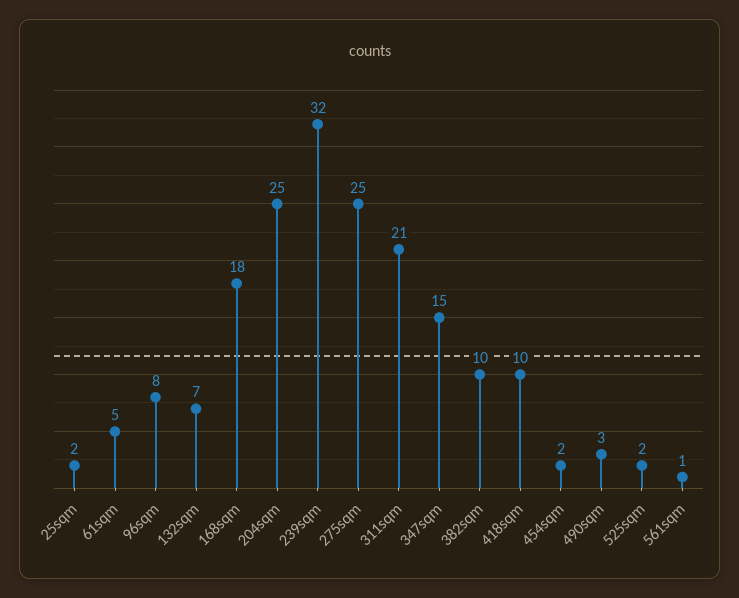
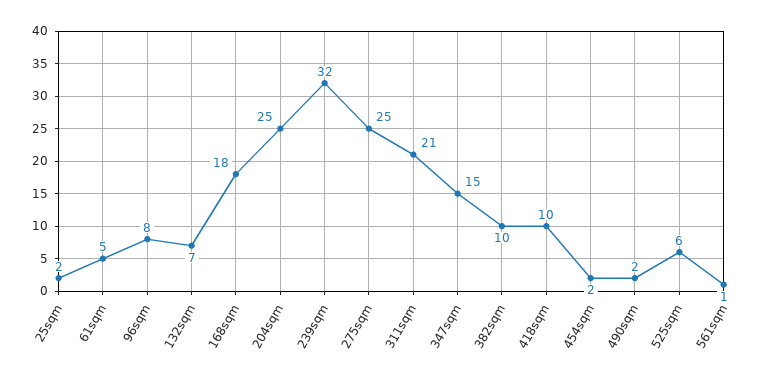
  {
    "25sqm": 2,
    "61sqm": 5,
    "96sqm": 8,
    "132sqm": 7,
    "168sqm": 18,
    "204sqm": 25,
    "239sqm": 32,
    "275sqm": 25,
    "311sqm": 21,
    "347sqm": 15,
    "382sqm": 10,
    "418sqm": 10,
    "454sqm": 2,
-   "490sqm": 3,
+   "490sqm": 2,
-   "525sqm": 2,
+   "525sqm": 6,
    "561sqm": 1
  }

